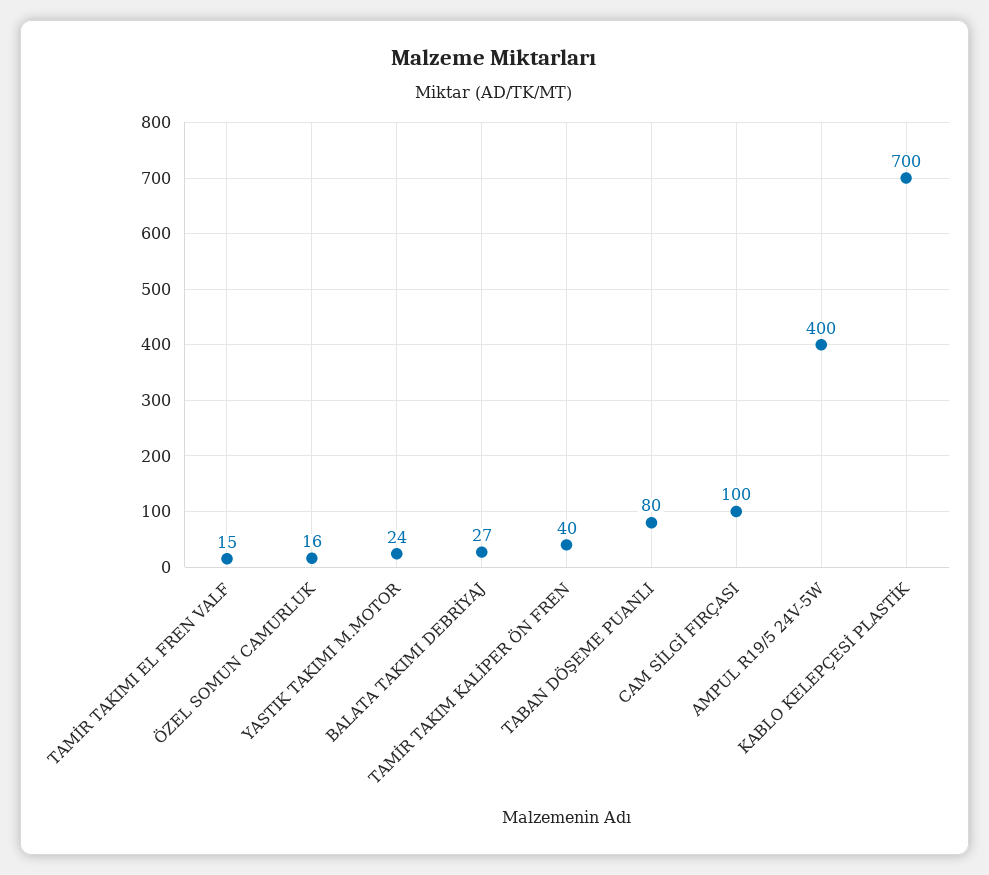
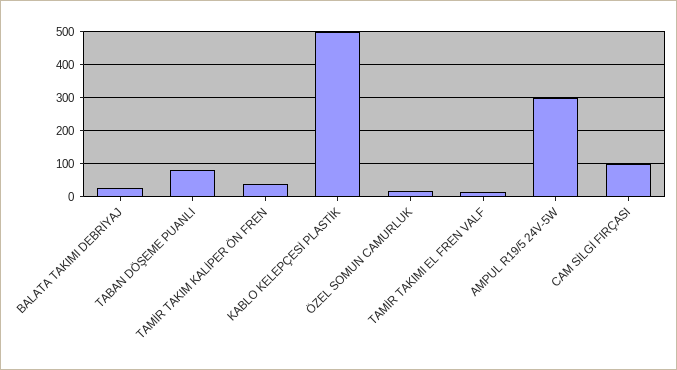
  {
    "TAMİR TAKIMI EL FREN VALF": 15,
    "ÖZEL SOMUN CAMURLUK": 16,
-   "YASTIK TAKIMI M.MOTOR": 24,
    "BALATA TAKIMI DEBRİYAJ": 27,
    "TAMİR TAKIM KALİPER ÖN FREN": 40,
    "TABAN DÖŞEME PUANLI": 80,
    "CAM SİLGİ FIRÇASI": 100,
-   "AMPUL R19/5 24V-5W": 400,
+   "AMPUL R19/5 24V-5W": 300,
-   "KABLO KELEPÇESİ PLASTİK": 700
+   "KABLO KELEPÇESİ PLASTİK": 500
  }

